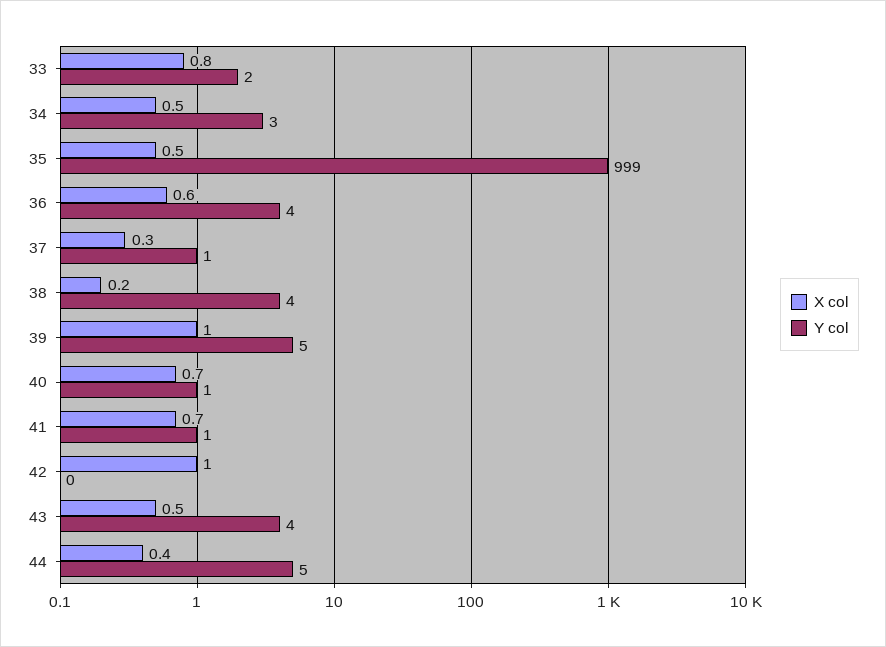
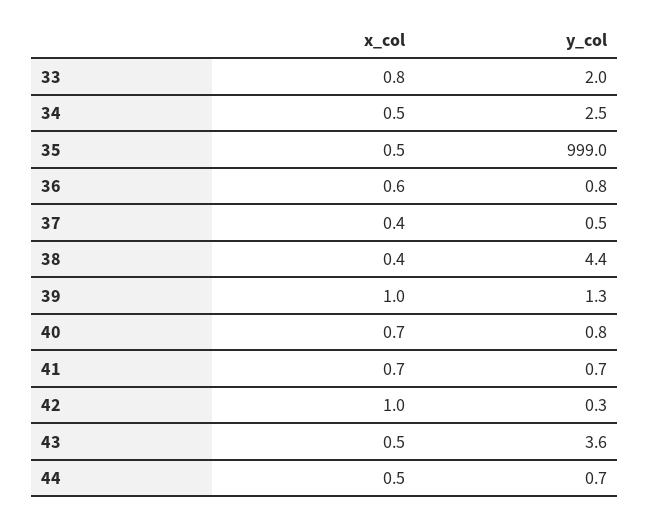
  {
    "X col": {
      "33": 0.8,
      "34": 0.5,
      "35": 0.5,
      "36": 0.6,
-     "37": 0.3,
+     "37": 0.4,
-     "38": 0.2,
+     "38": 0.4,
      "39": 1,
      "40": 0.7,
      "41": 0.7,
      "42": 1,
      "43": 0.5,
-     "44": 0.4
+     "44": 0.5
    },
    "Y col": {
      "33": 2,
      "34": 2.5,
      "35": 999,
-     "36": 4,
+     "36": 0.8,
      "37": 0.5,
      "38": 4.4,
-     "39": 5,
+     "39": 1.3,
      "40": 0.8,
      "41": 0.7,
      "42": 0.3,
      "43": 3.6,
-     "44": 5
+     "44": 0.7
    }
  }

